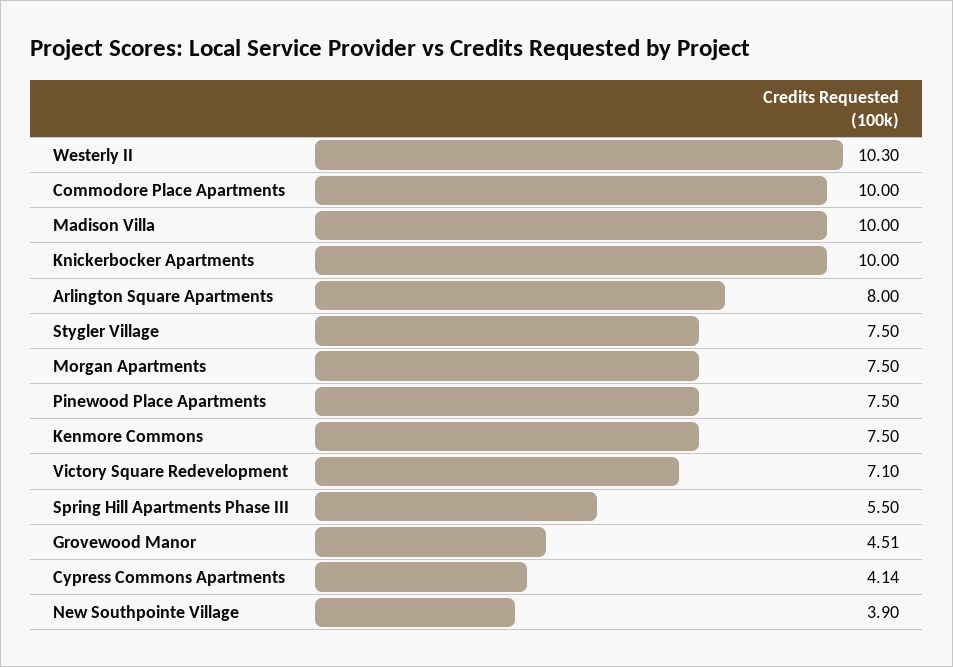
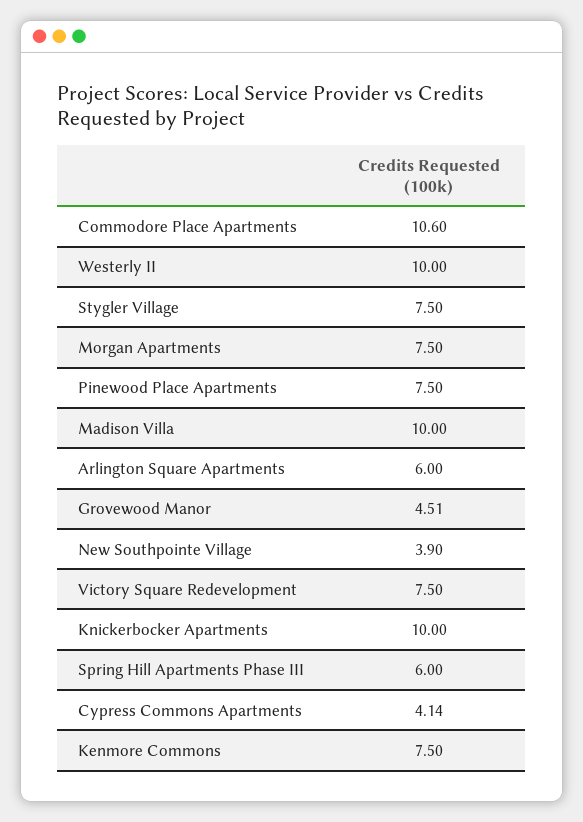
  {
-   "Westerly II": 10.3,
+   "Westerly II": 10,
-   "Commodore Place Apartments": 10,
+   "Commodore Place Apartments": 10.6,
    "Madison Villa": 10,
    "Knickerbocker Apartments": 10,
-   "Arlington Square Apartments": 8,
+   "Arlington Square Apartments": 6,
    "Stygler Village": 7.5,
    "Morgan Apartments": 7.5,
    "Pinewood Place Apartments": 7.5,
    "Kenmore Commons": 7.5,
-   "Victory Square Redevelopment": 7.1,
+   "Victory Square Redevelopment": 7.5,
-   "Spring Hill Apartments Phase III": 5.5,
+   "Spring Hill Apartments Phase III": 6,
    "Grovewood Manor": 4.51,
    "Cypress Commons Apartments": 4.14,
    "New Southpointe Village": 3.9
  }

